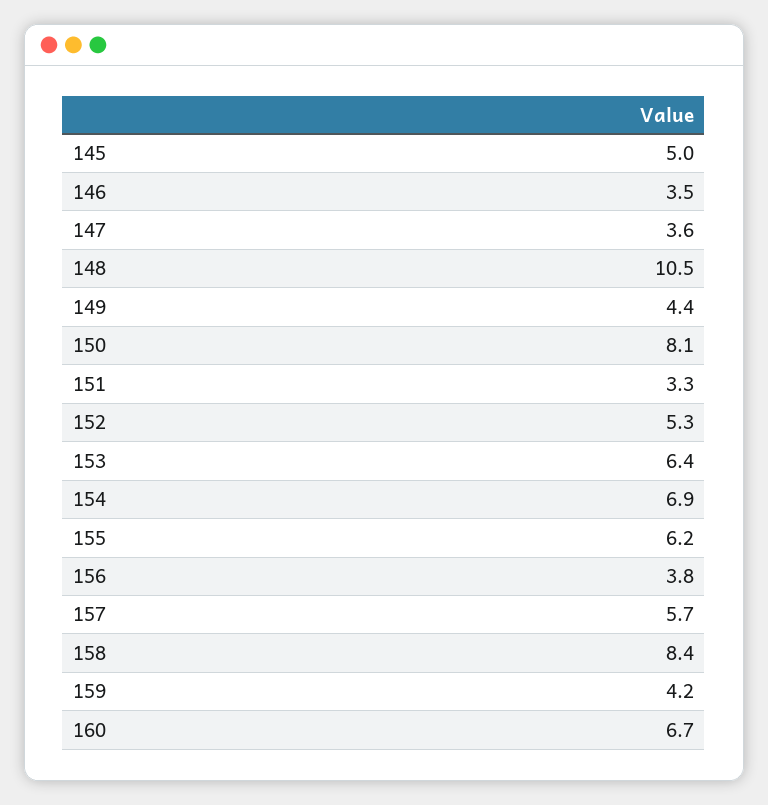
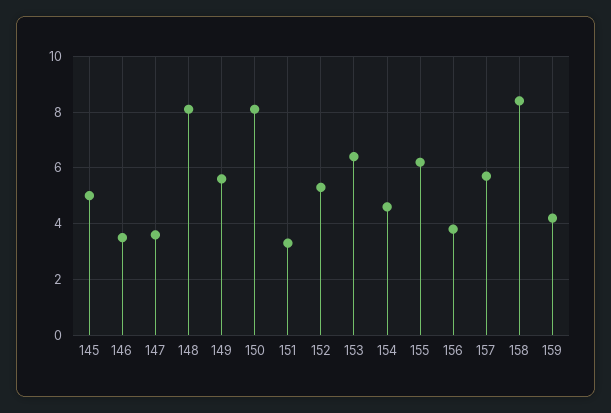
  {
    "145": 5,
    "146": 3.5,
    "147": 3.6,
-   "148": 10.5,
+   "148": 8,
-   "149": 4.4,
+   "149": 5.5,
    "150": 8.1,
    "151": 3.3,
    "152": 5.3,
    "153": 6.4,
-   "154": 6.9,
+   "154": 4.5,
    "155": 6.2,
    "156": 3.8,
    "157": 5.7,
    "158": 8.4,
-   "159": 4.2,
+   "159": 4.2
-   "160": 6.7
  }

